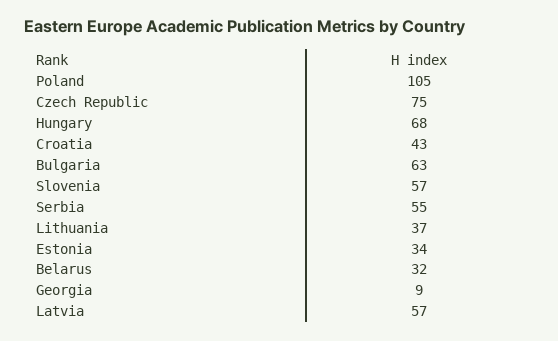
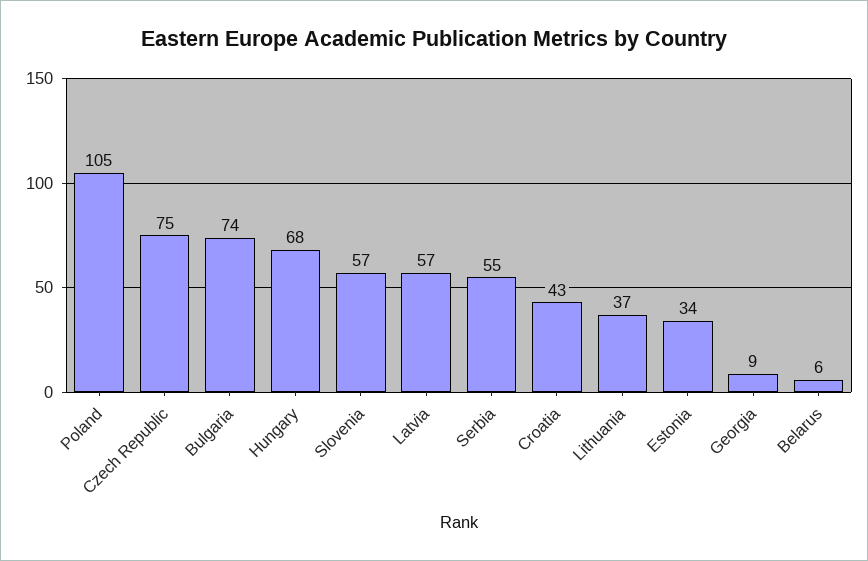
  {
    "Poland": 105,
    "Czech Republic": 75,
    "Hungary": 68,
    "Croatia": 43,
-   "Bulgaria": 63,
+   "Bulgaria": 74,
    "Slovenia": 57,
    "Serbia": 55,
    "Lithuania": 37,
    "Estonia": 34,
-   "Belarus": 32,
+   "Belarus": 6,
    "Georgia": 9,
    "Latvia": 57
  }

